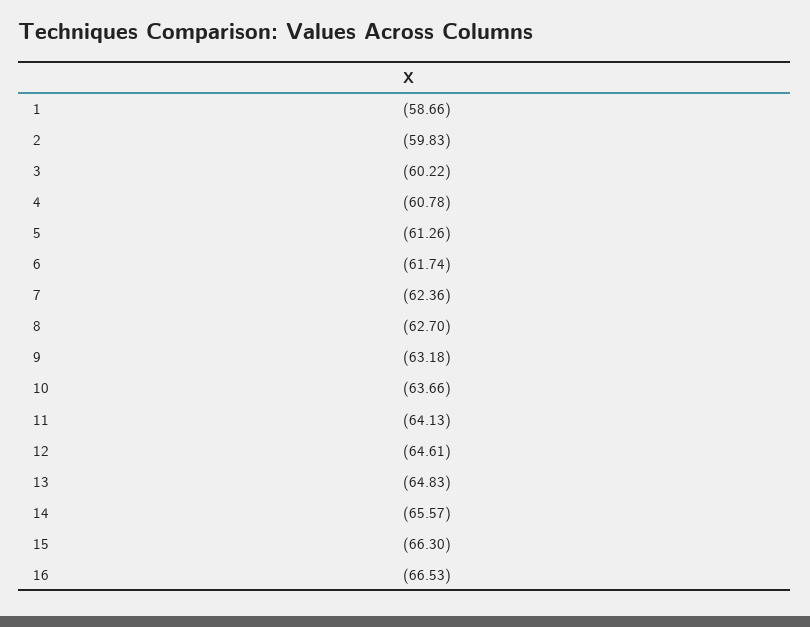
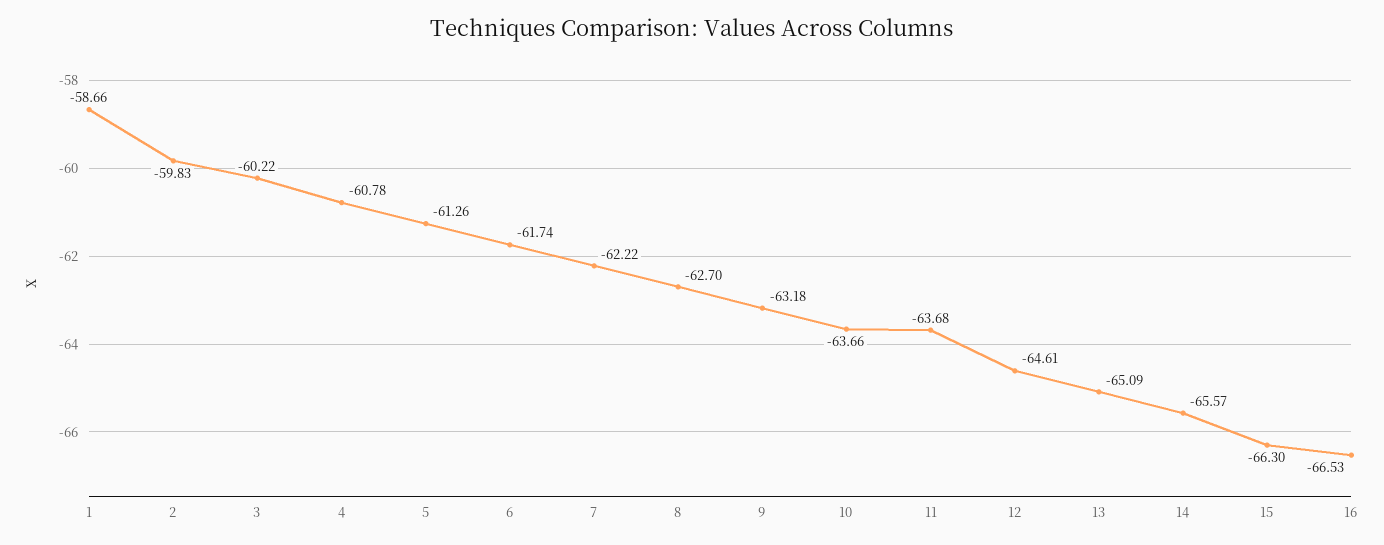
  {
    "1": -58.66,
    "2": -59.83,
    "3": -60.22,
    "4": -60.78,
    "5": -61.26,
    "6": -61.74,
-   "7": -62.36,
+   "7": -62.22,
    "8": -62.7,
    "9": -63.18,
    "10": -63.66,
-   "11": -64.13,
+   "11": -63.68,
    "12": -64.61,
-   "13": -64.83,
+   "13": -65.09,
    "14": -65.57,
    "15": -66.3,
    "16": -66.53
  }

